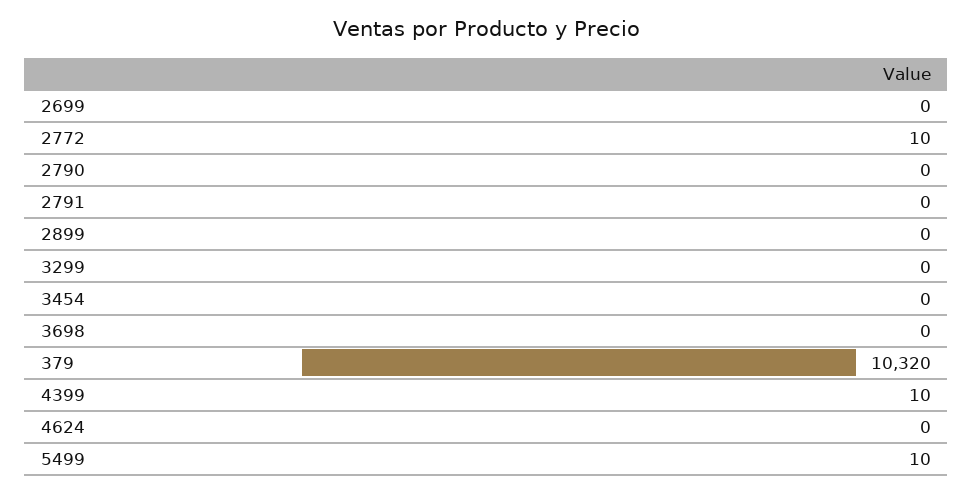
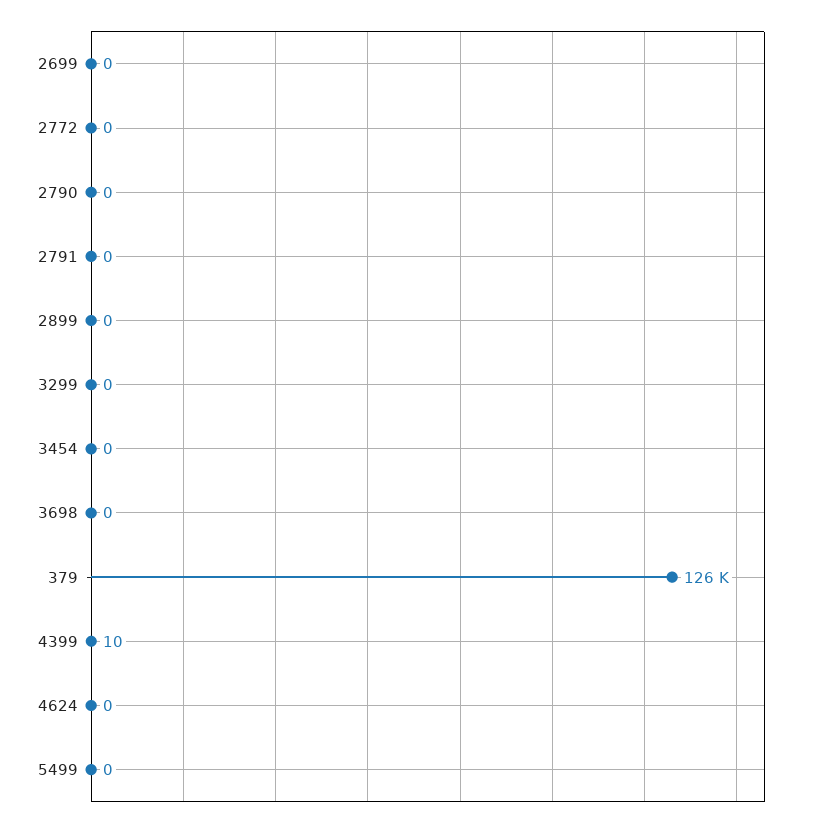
  {
    "2699": 0,
-   "2772": 10,
+   "2772": 0,
    "2790": 0,
    "2791": 0,
    "2899": 0,
    "3299": 0,
    "3454": 0,
    "3698": 0,
-   "379": 10320,
+   "379": 126000,
    "4399": 10,
    "4624": 0,
-   "5499": 10
+   "5499": 0
  }

